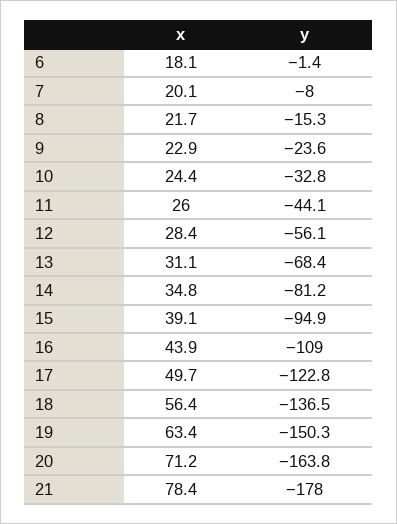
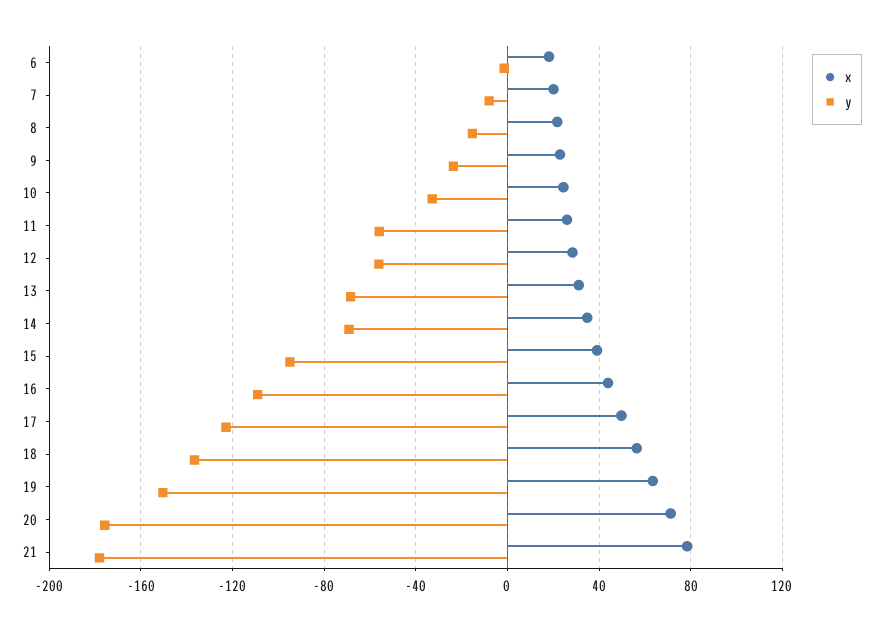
  {
    "x": {
      "6": 18.1,
      "7": 20.1,
      "8": 21.7,
      "9": 22.9,
      "10": 24.4,
      "11": 26,
      "12": 28.4,
      "13": 31.1,
      "14": 34.8,
      "15": 39.1,
      "16": 43.9,
      "17": 49.7,
      "18": 56.4,
      "19": 63.4,
      "20": 71.2,
      "21": 78.4
    },
    "y": {
      "6": -1.4,
      "7": -8,
      "8": -15.3,
      "9": -23.6,
      "10": -32.8,
-     "11": -44.1,
+     "11": -55,
      "12": -56.1,
      "13": -68.4,
-     "14": -81.2,
+     "14": -70,
      "15": -94.9,
      "16": -109,
      "17": -122.8,
      "18": -136.5,
      "19": -150.3,
-     "20": -163.8,
+     "20": -175,
      "21": -178
    }
  }

